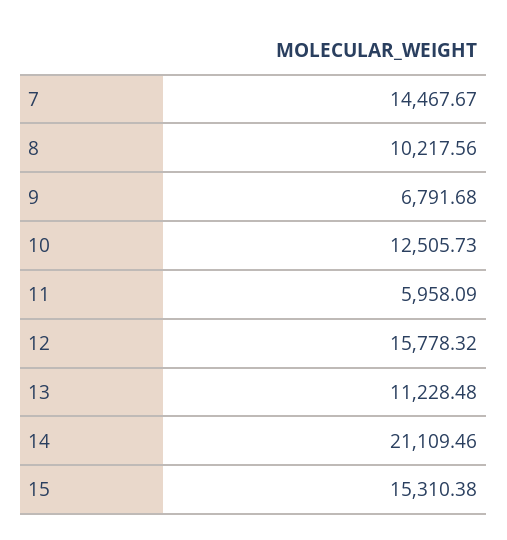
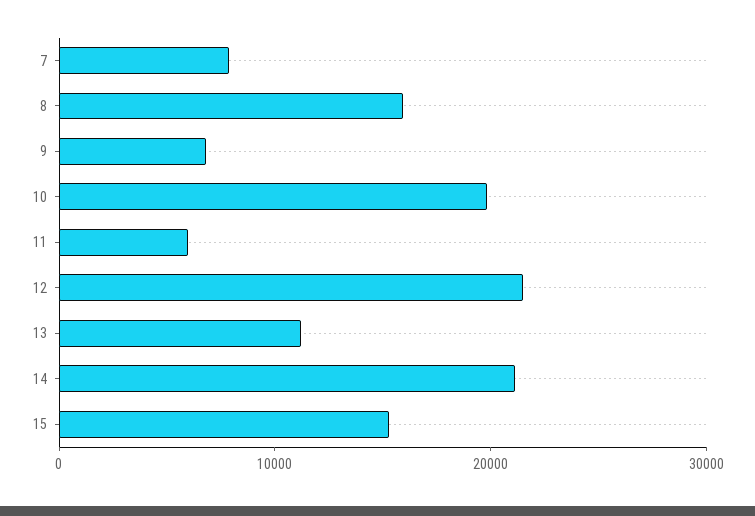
  {
-   "7": 14467.67,
+   "7": 8000,
-   "8": 10217.56,
+   "8": 16000,
    "9": 6791.68,
-   "10": 12505.73,
+   "10": 20000,
    "11": 5958.09,
-   "12": 15778.32,
+   "12": 22000,
    "13": 11228.48,
    "14": 21109.46,
    "15": 15310.38
  }

